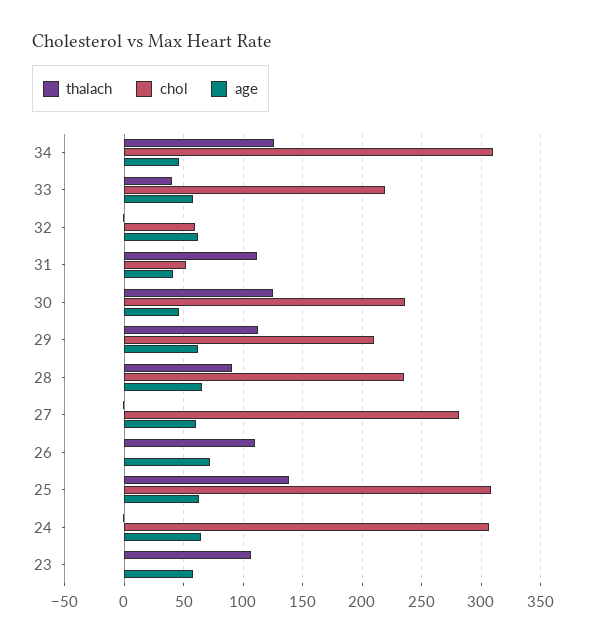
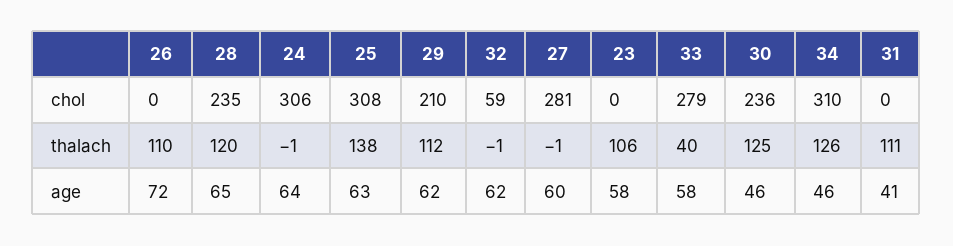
  {
    "thalach": {
      "34": 126,
      "33": 40,
      "32": -1,
      "31": 111,
      "30": 125,
      "29": 112,
-     "28": 90,
+     "28": 120,
      "27": -1,
      "26": 110,
      "25": 138,
      "24": -1,
      "23": 106
    },
    "chol": {
      "34": 310,
-     "33": 220,
+     "33": 279,
      "32": 59,
-     "31": 50,
+     "31": 0,
      "30": 236,
      "29": 210,
      "28": 235,
      "27": 281,
      "26": 0,
      "25": 308,
      "24": 306,
      "23": 0
    },
    "age": {
      "34": 46,
      "33": 58,
      "32": 62,
      "31": 41,
      "30": 46,
      "29": 62,
      "28": 65,
      "27": 60,
      "26": 72,
      "25": 63,
      "24": 64,
      "23": 58
    }
  }

